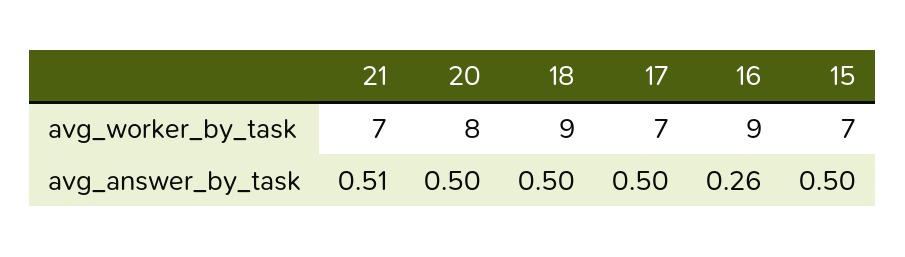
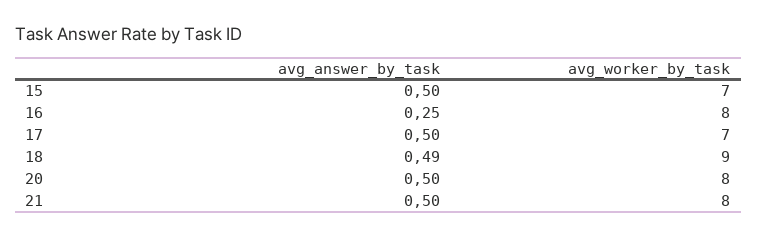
  {
    "21": {
-     "avg_worker_by_task": 7,
+     "avg_worker_by_task": 8,
-     "avg_answer_by_task": 0.51
+     "avg_answer_by_task": 0.5
    },
    "20": {
      "avg_worker_by_task": 8,
      "avg_answer_by_task": 0.5
    },
    "18": {
      "avg_worker_by_task": 9,
-     "avg_answer_by_task": 0.5
+     "avg_answer_by_task": 0.49
    },
    "17": {
      "avg_worker_by_task": 7,
      "avg_answer_by_task": 0.5
    },
    "16": {
-     "avg_worker_by_task": 9,
+     "avg_worker_by_task": 8,
-     "avg_answer_by_task": 0.26
+     "avg_answer_by_task": 0.25
    },
    "15": {
      "avg_worker_by_task": 7,
      "avg_answer_by_task": 0.5
    }
  }

